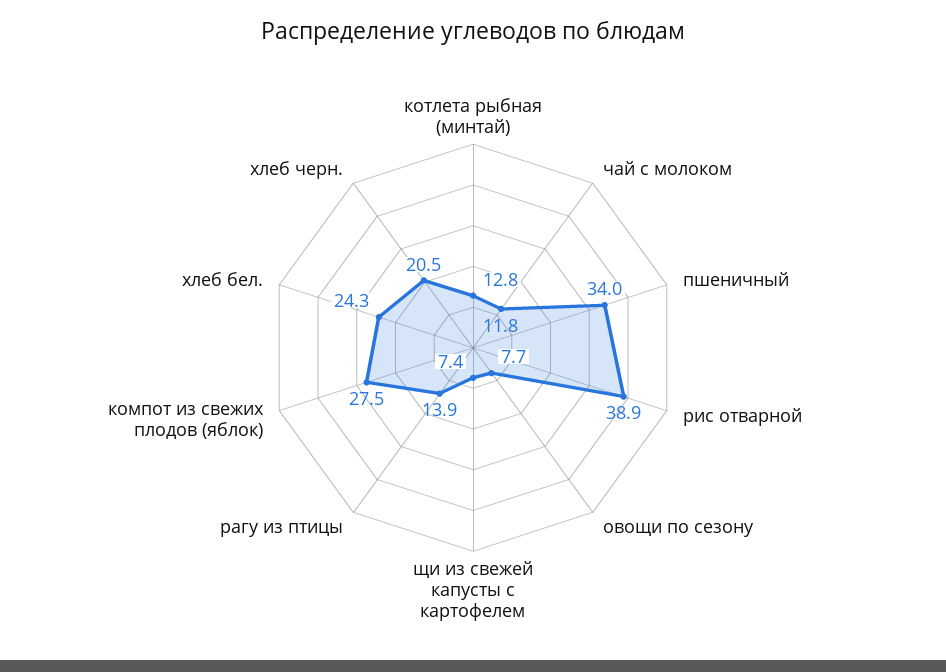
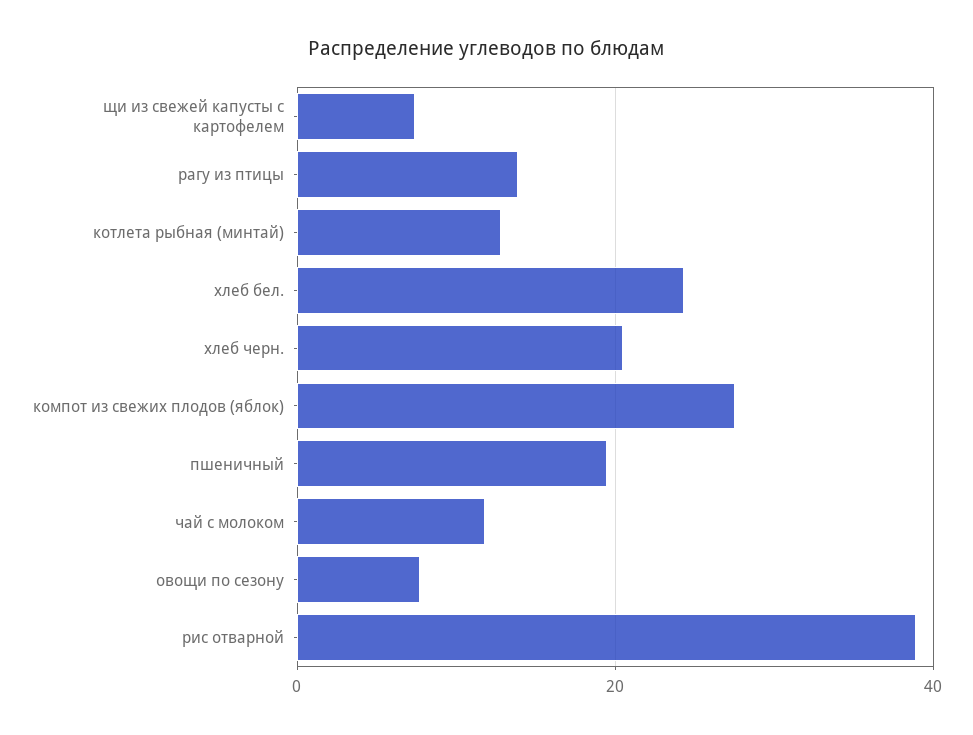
  {
    "котлета рыбная (минтай)": 12.8,
    "чай с молоком": 11.8,
-   "пшеничный": 34,
+   "пшеничный": 20,
    "рис отварной": 38.9,
    "овощи по сезону": 7.7,
    "щи из свежей капусты с картофелем": 7.4,
    "рагу из птицы": 13.9,
    "компот из свежих плодов (яблок)": 27.5,
    "хлеб бел.": 24.3,
    "хлеб черн.": 20.5
  }

